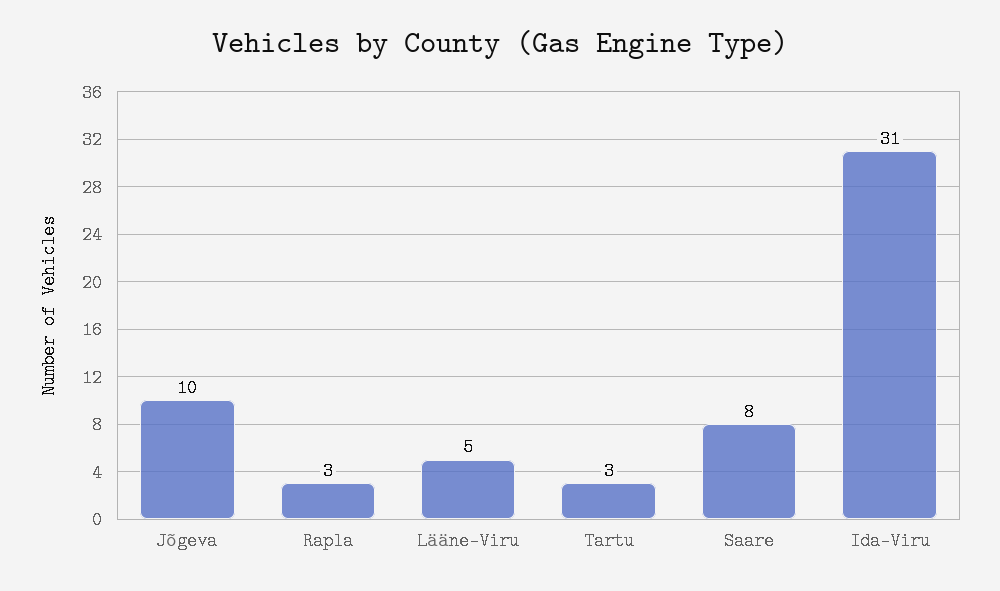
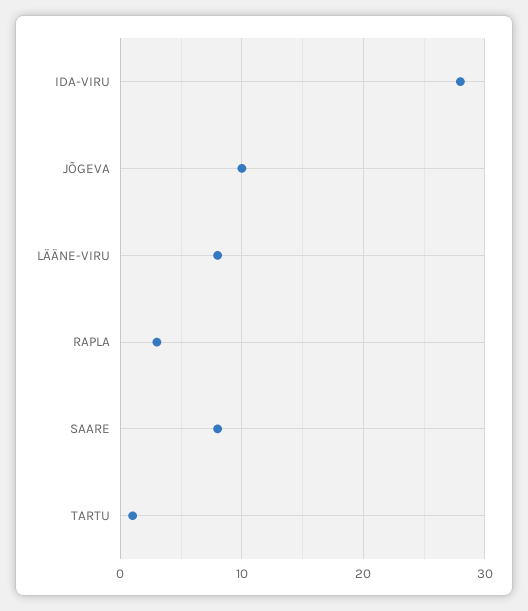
  {
    "Jõgeva": 10,
    "Rapla": 3,
-   "Lääne-Viru": 5,
+   "Lääne-Viru": 8,
-   "Tartu": 3,
+   "Tartu": 1,
    "Saare": 8,
-   "Ida-Viru": 31
+   "Ida-Viru": 28
  }

